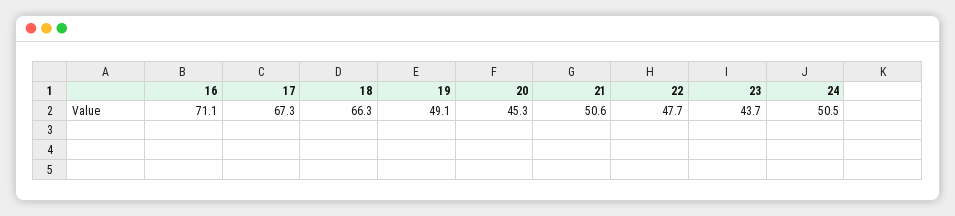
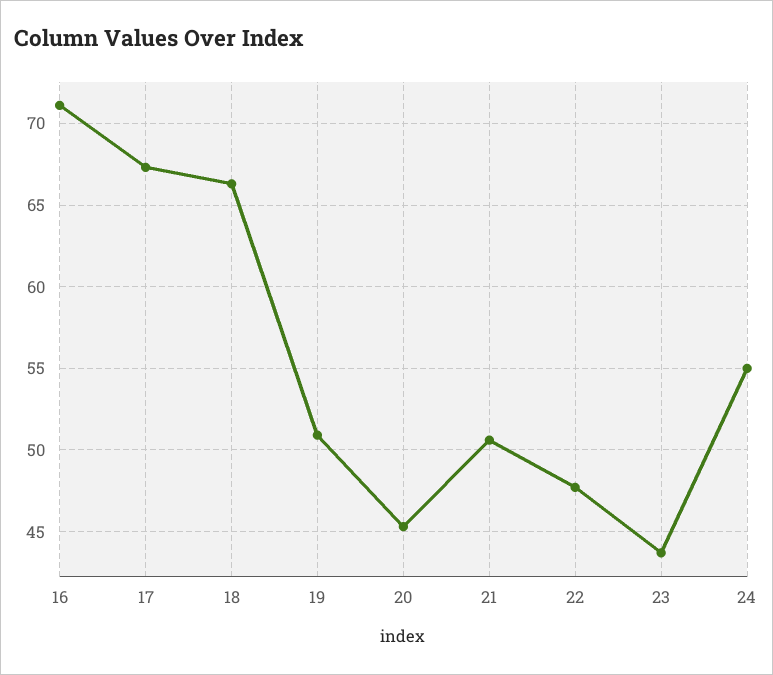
  {
    "16": 71.1,
    "17": 67.3,
    "18": 66.3,
-   "19": 49.1,
+   "19": 51,
    "20": 45.3,
    "21": 50.6,
    "22": 47.7,
    "23": 43.7,
-   "24": 50.5
+   "24": 55
  }

